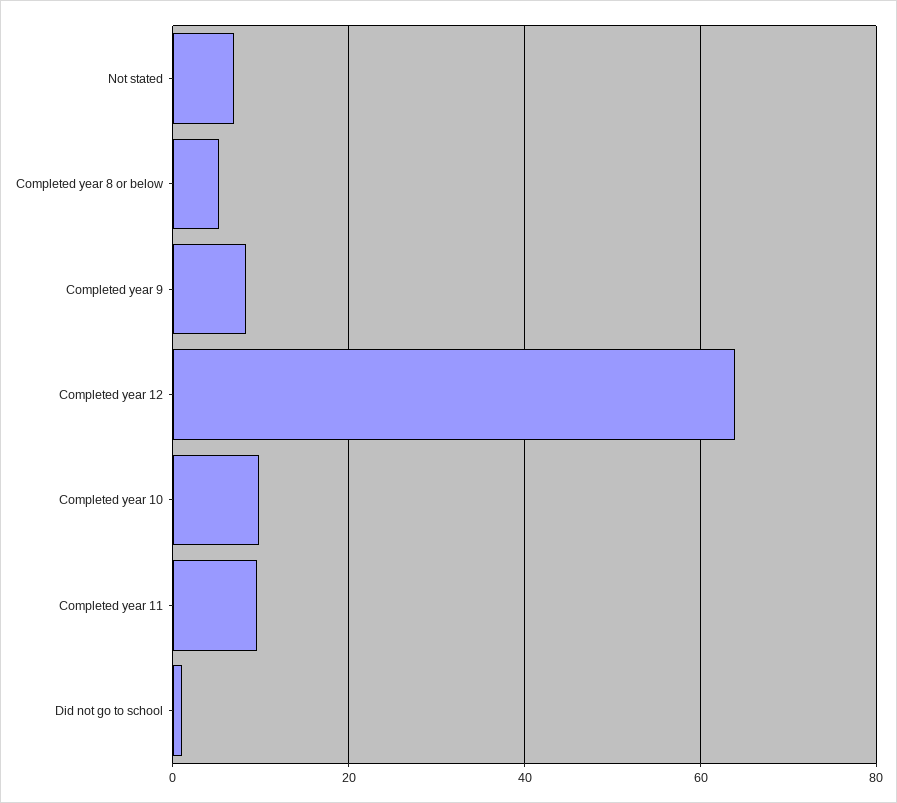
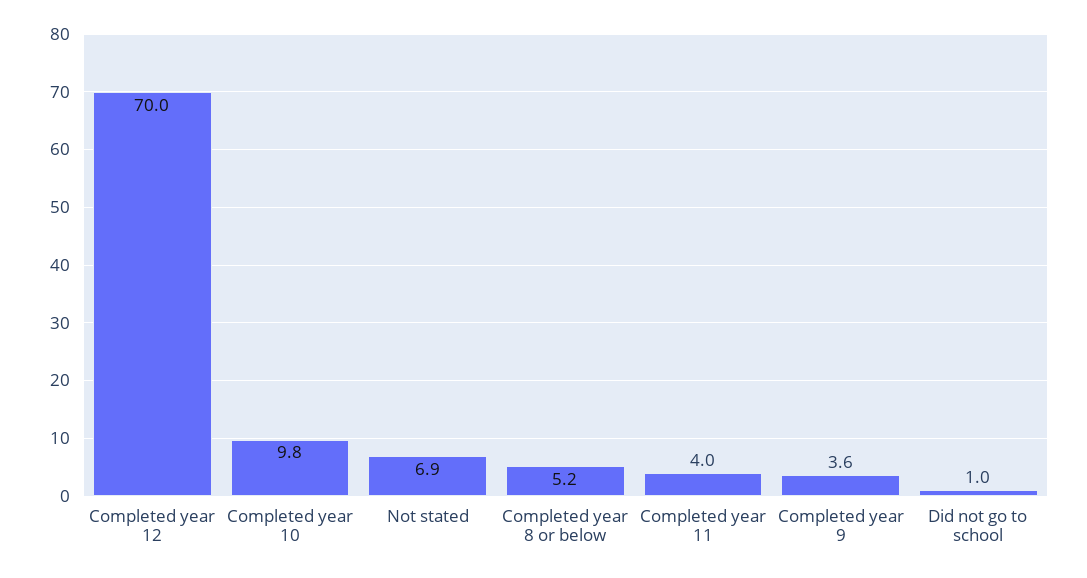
  {
    "Not stated": 6.9,
    "Completed year 8 or below": 5.2,
-   "Completed year 9": 8,
+   "Completed year 9": 3.6,
-   "Completed year 12": 64,
+   "Completed year 12": 70,
    "Completed year 10": 9.8,
-   "Completed year 11": 10,
+   "Completed year 11": 4,
    "Did not go to school": 1
  }

